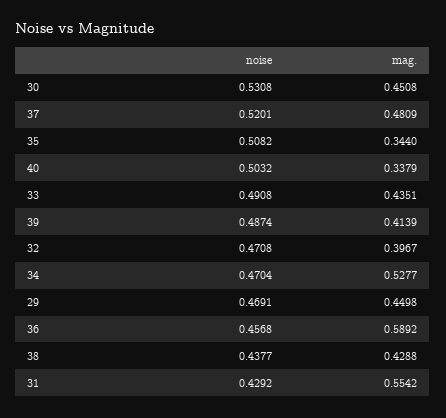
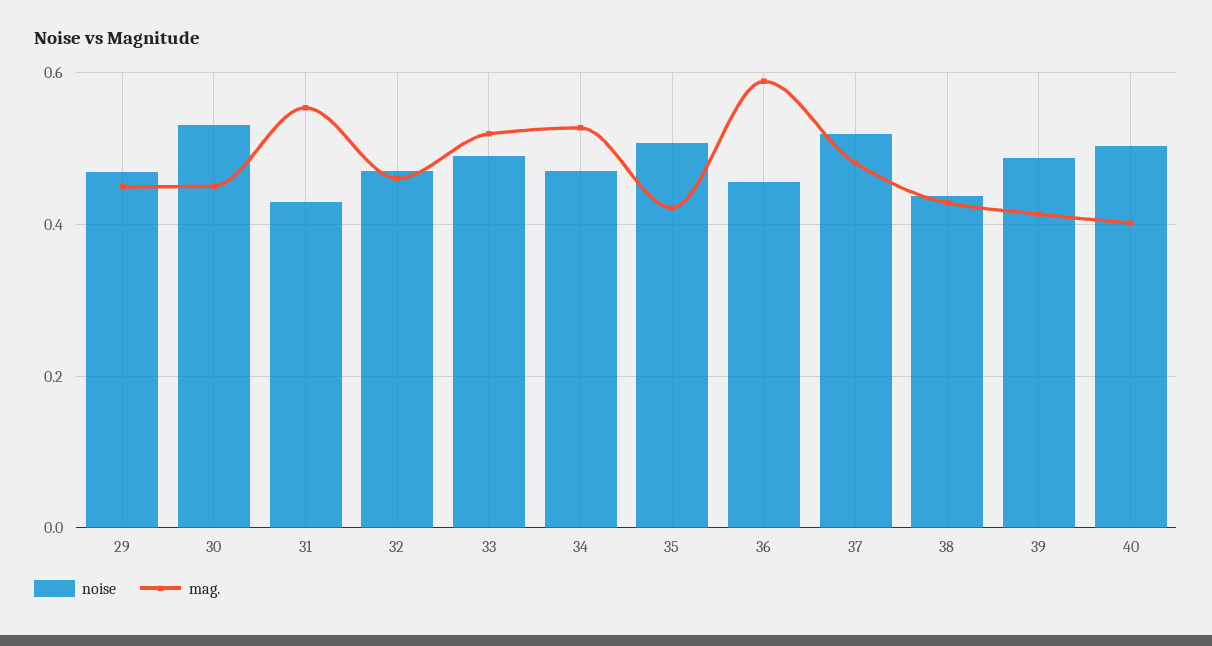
  {
    "noise": {
      "30": 0.5308,
      "37": 0.5201,
      "35": 0.5082,
      "40": 0.5032,
      "33": 0.4908,
      "39": 0.4874,
      "32": 0.4708,
      "34": 0.4704,
      "29": 0.4691,
      "36": 0.4568,
      "38": 0.4377,
      "31": 0.4292
    },
    "mag.": {
      "30": 0.4508,
      "37": 0.4809,
-     "35": 0.344,
+     "35": 0.42,
-     "40": 0.3379,
+     "40": 0.4,
-     "33": 0.4351,
+     "33": 0.52,
      "39": 0.4139,
-     "32": 0.3967,
+     "32": 0.46,
      "34": 0.5277,
      "29": 0.4498,
      "36": 0.5892,
      "38": 0.4288,
      "31": 0.5542
    }
  }

